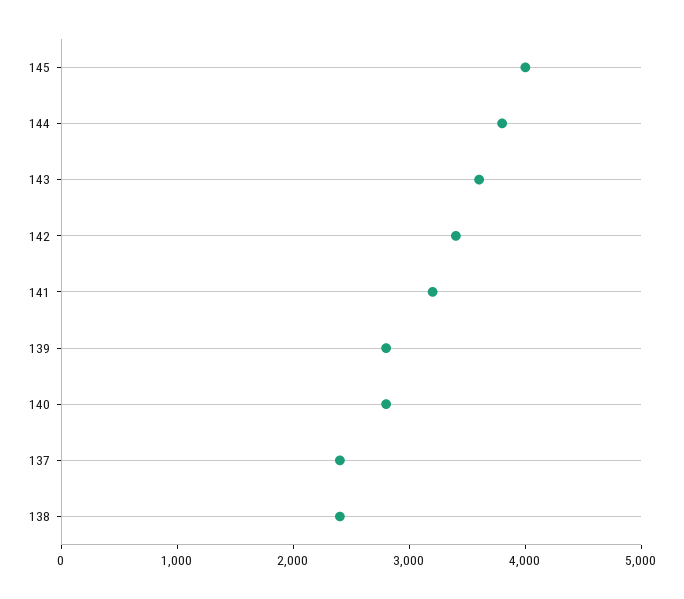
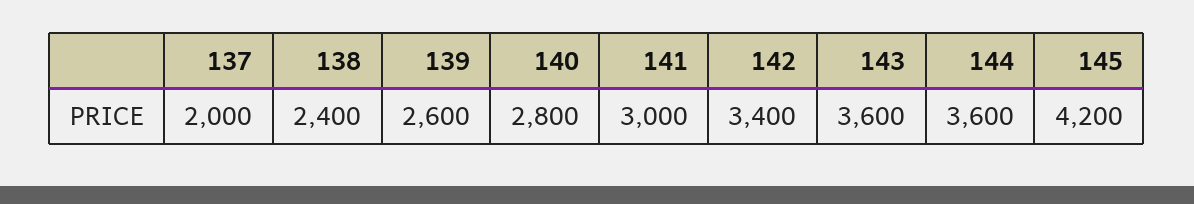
  {
-   "145": 4000,
+   "145": 4200,
-   "144": 3800,
+   "144": 3600,
    "143": 3600,
    "142": 3400,
-   "141": 3200,
+   "141": 3000,
-   "139": 2800,
+   "139": 2600,
    "140": 2800,
-   "137": 2400,
+   "137": 2000,
    "138": 2400
  }

